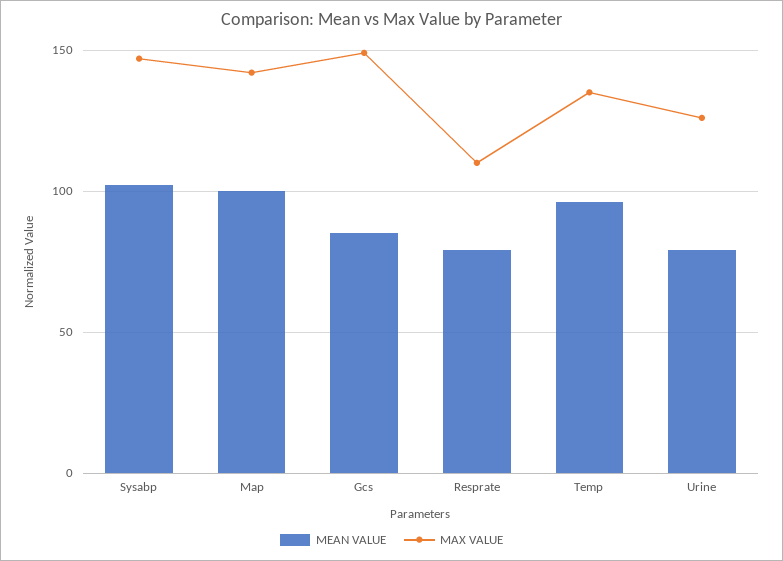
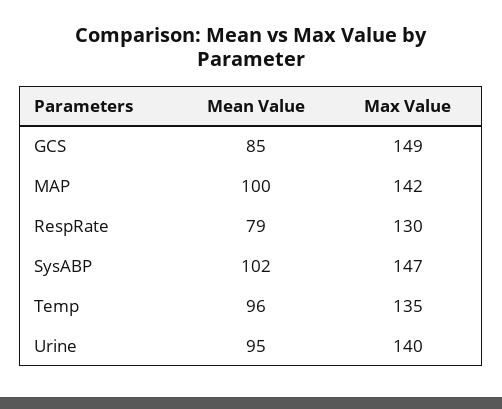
  {
    "MEAN VALUE": {
      "Sysabp": 102,
      "Map": 100,
      "Gcs": 85,
      "Resprate": 79,
      "Temp": 96,
-     "Urine": 80
+     "Urine": 95
    },
    "MAX VALUE": {
      "Sysabp": 147,
      "Map": 142,
      "Gcs": 149,
-     "Resprate": 110,
+     "Resprate": 130,
      "Temp": 135,
-     "Urine": 125
+     "Urine": 140
    }
  }

